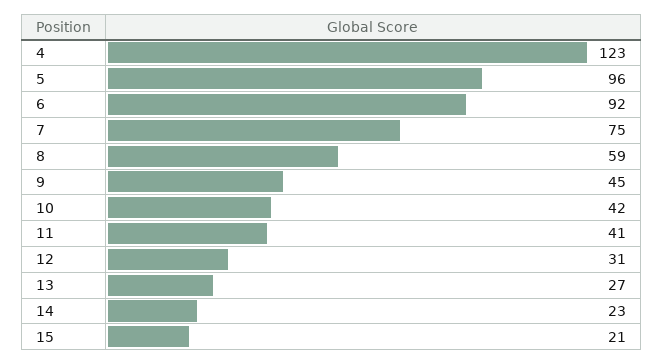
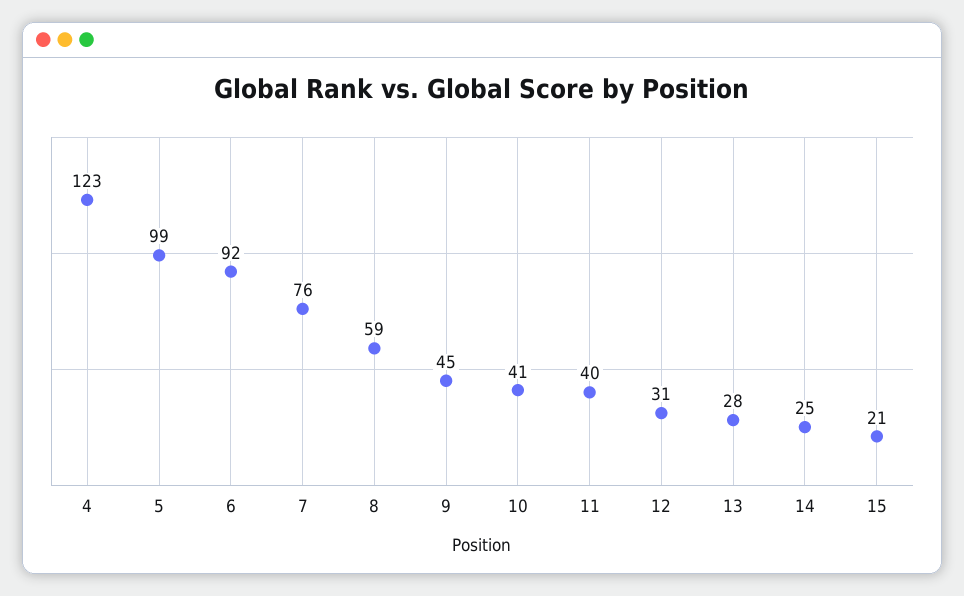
  {
    "4": 123,
-   "5": 96,
+   "5": 99,
    "6": 92,
-   "7": 75,
+   "7": 76,
    "8": 59,
    "9": 45,
-   "10": 42,
+   "10": 41,
-   "11": 41,
+   "11": 40,
    "12": 31,
-   "13": 27,
+   "13": 28,
-   "14": 23,
+   "14": 25,
    "15": 21
  }

